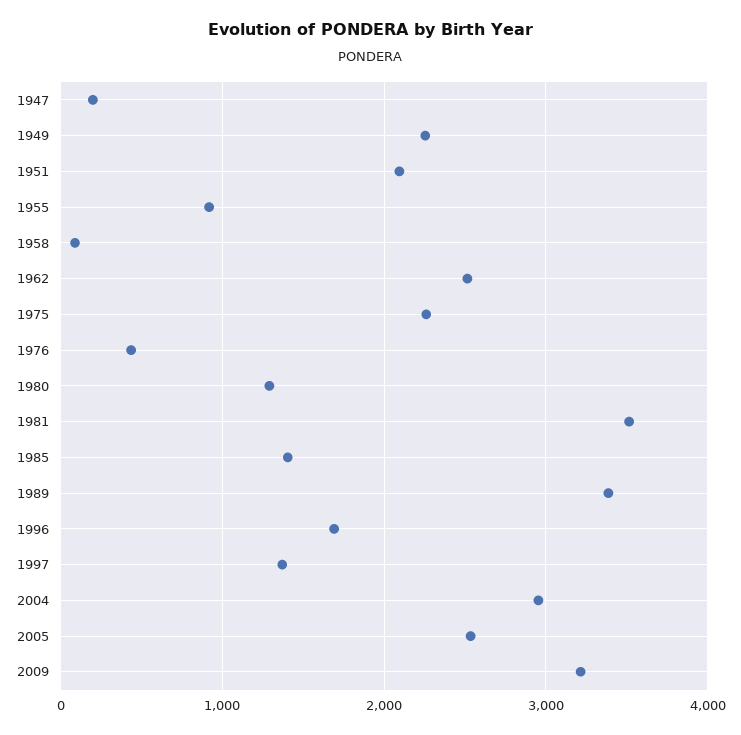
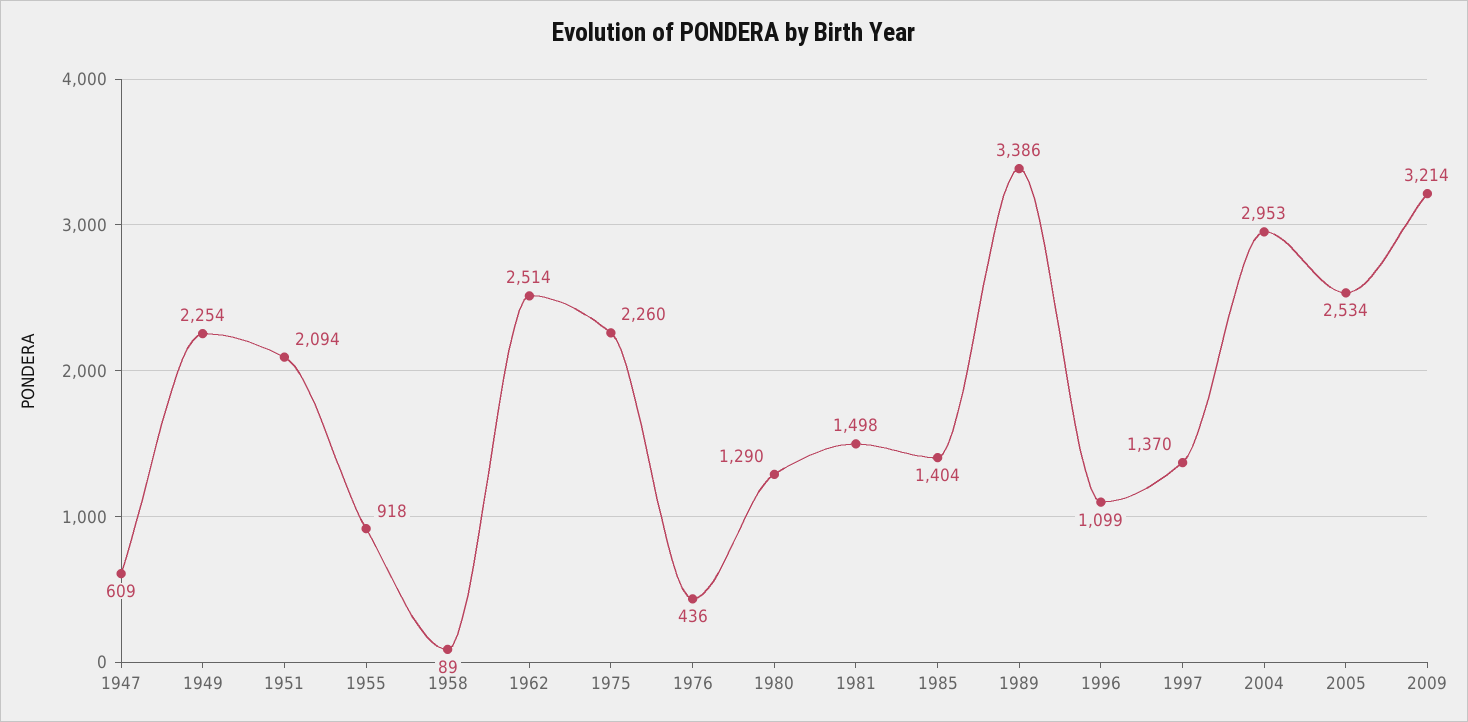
  {
-   "1947": 200,
+   "1947": 609,
    "1949": 2254,
    "1951": 2094,
    "1955": 918,
    "1958": 89,
    "1962": 2514,
    "1975": 2260,
    "1976": 436,
    "1980": 1290,
-   "1981": 3500,
+   "1981": 1498,
    "1985": 1404,
    "1989": 3386,
-   "1996": 1700,
+   "1996": 1099,
    "1997": 1370,
    "2004": 2953,
    "2005": 2534,
    "2009": 3214
  }

